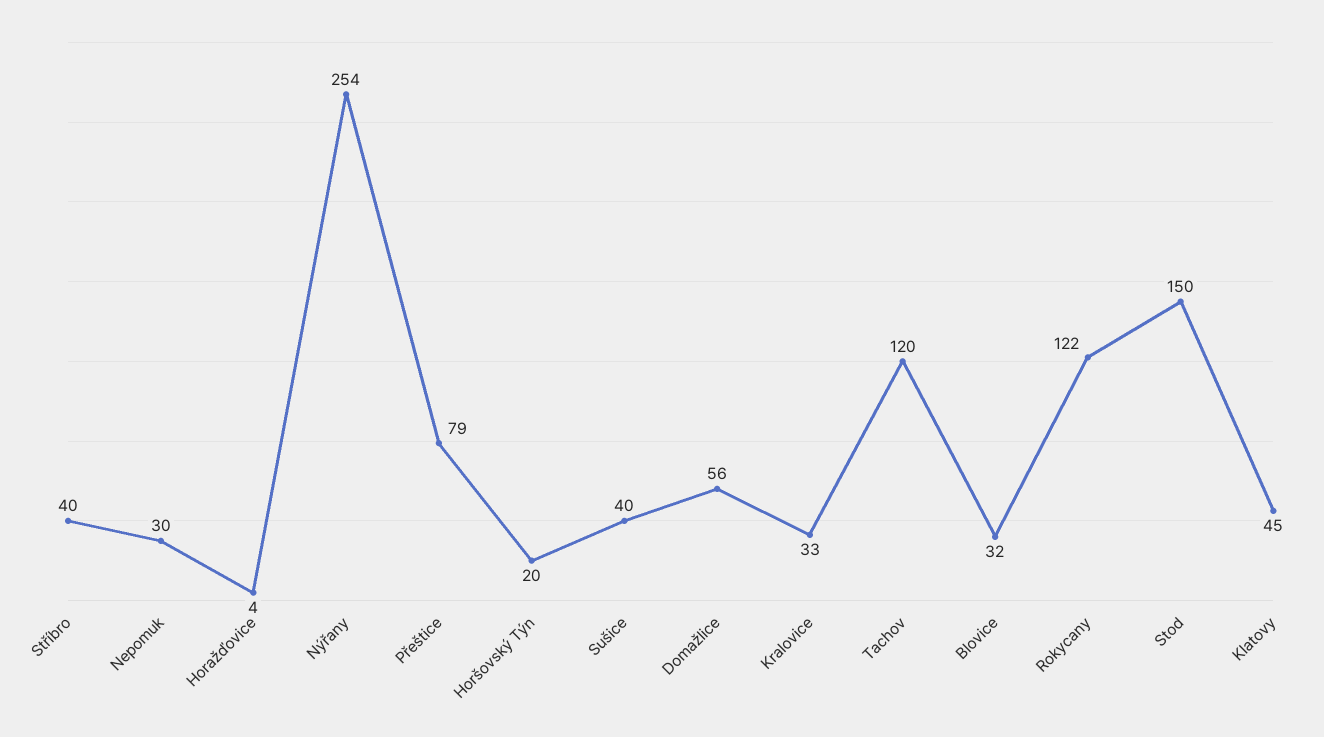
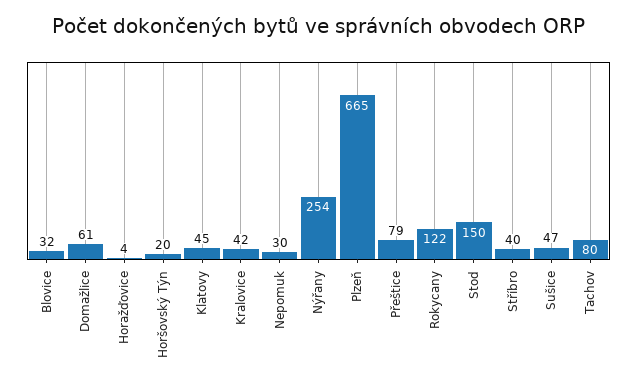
  {
    "Stříbro": 40,
    "Nepomuk": 30,
    "Horažďovice": 4,
    "Nýřany": 254,
    "Přeštice": 79,
    "Horšovský Týn": 20,
-   "Sušice": 40,
+   "Sušice": 47,
-   "Domažlice": 56,
+   "Domažlice": 61,
-   "Kralovice": 33,
+   "Kralovice": 42,
-   "Tachov": 120,
+   "Tachov": 80,
    "Blovice": 32,
    "Rokycany": 122,
    "Stod": 150,
-   "Klatovy": 45
+   "Klatovy": 45,
+   "Plzeň": 665
  }

